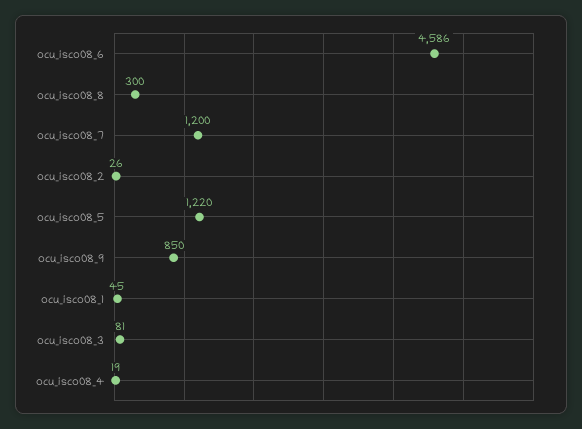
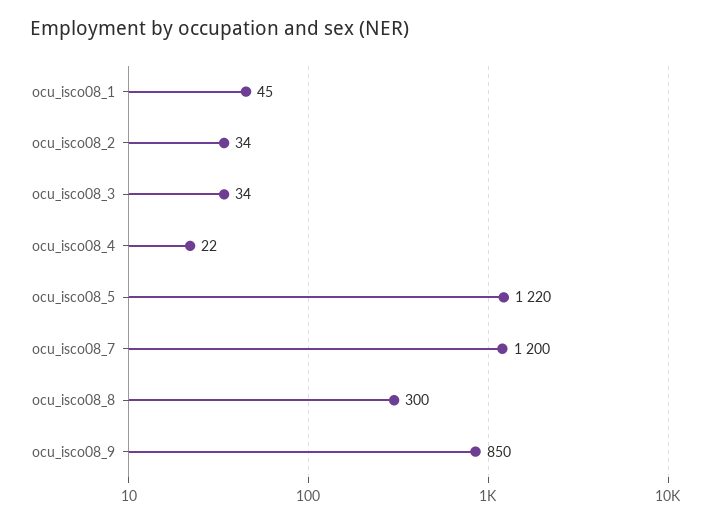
  {
-   "ocu_isco08_6": 4586,
    "ocu_isco08_8": 300,
    "ocu_isco08_7": 1200,
-   "ocu_isco08_2": 26,
+   "ocu_isco08_2": 34,
    "ocu_isco08_5": 1220,
    "ocu_isco08_9": 850,
    "ocu_isco08_1": 45,
-   "ocu_isco08_3": 81,
+   "ocu_isco08_3": 34,
-   "ocu_isco08_4": 19
+   "ocu_isco08_4": 22
  }

